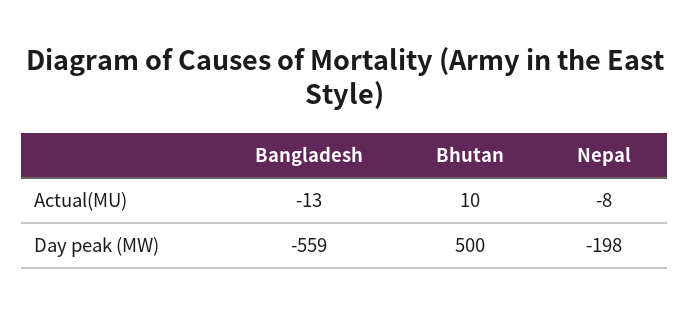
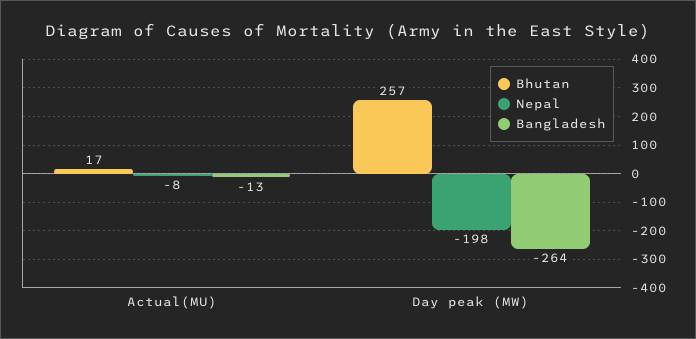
  {
    "Bangladesh": {
      "Actual(MU)": -13,
-     "Day peak (MW)": -559
+     "Day peak (MW)": -264
    },
    "Bhutan": {
-     "Actual(MU)": 10,
+     "Actual(MU)": 17,
-     "Day peak (MW)": 500
+     "Day peak (MW)": 257
    },
    "Nepal": {
      "Actual(MU)": -8,
      "Day peak (MW)": -198
    }
  }

